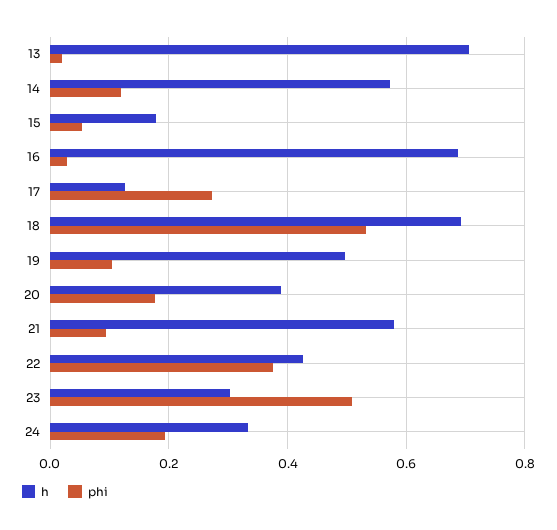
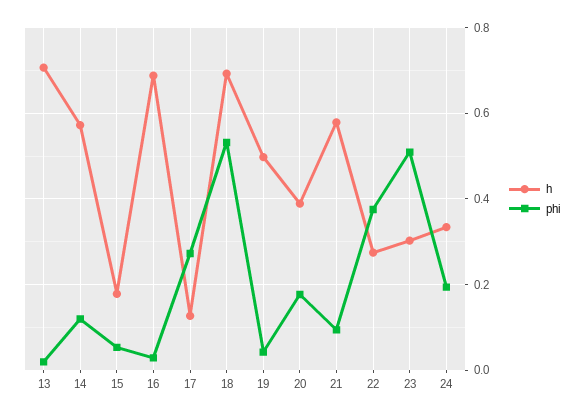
  {
    "h": {
      "13": 0.7,
      "14": 0.58,
      "15": 0.18,
      "16": 0.68,
      "17": 0.12,
      "18": 0.7,
      "19": 0.5,
      "20": 0.38,
      "21": 0.58,
-     "22": 0.42,
+     "22": 0.28,
      "23": 0.3,
      "24": 0.34
    },
    "phi": {
      "13": 0.02,
      "14": 0.12,
      "15": 0.06,
      "16": 0.02,
      "17": 0.28,
      "18": 0.54,
-     "19": 0.1,
+     "19": 0.04,
      "20": 0.18,
      "21": 0.1,
      "22": 0.38,
      "23": 0.5,
      "24": 0.2
    }
  }

